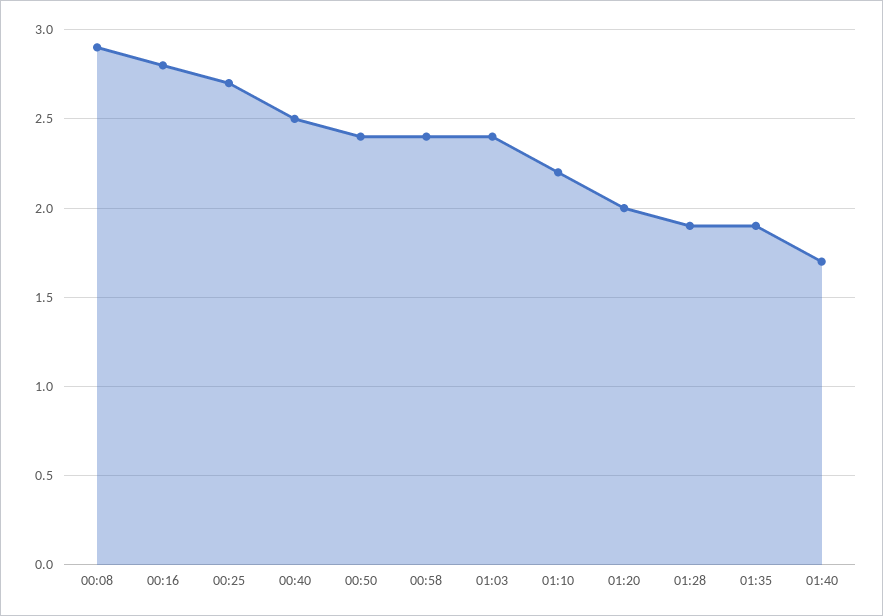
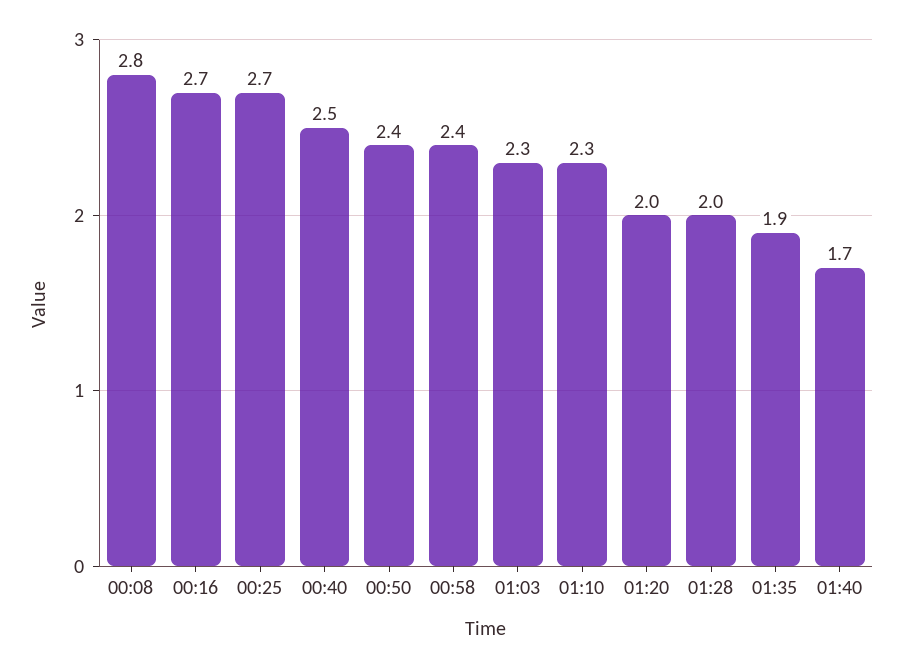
  {
-   "00:08": 2.9,
+   "00:08": 2.8,
-   "00:16": 2.8,
+   "00:16": 2.7,
    "00:25": 2.7,
    "00:40": 2.5,
    "00:50": 2.4,
    "00:58": 2.4,
-   "01:03": 2.4,
+   "01:03": 2.3,
-   "01:10": 2.2,
+   "01:10": 2.3,
    "01:20": 2,
-   "01:28": 1.9,
+   "01:28": 2,
    "01:35": 1.9,
    "01:40": 1.7
  }

